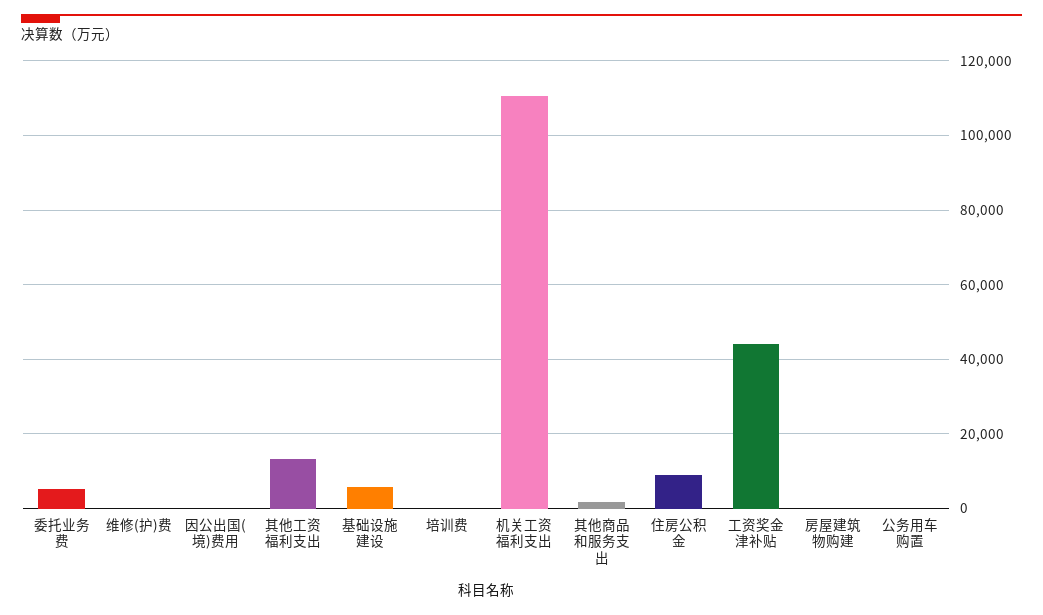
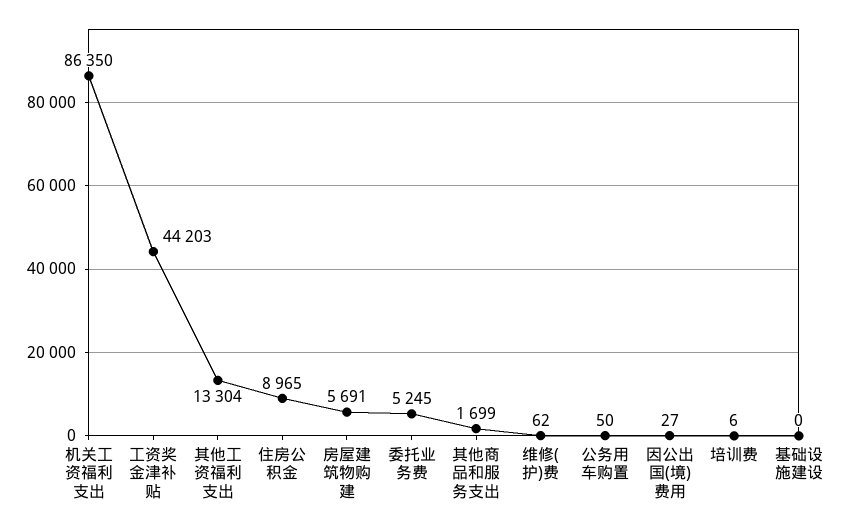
  {
    "委托业务费": 5245,
    "维修(护)费": 62,
    "因公出国(境)费用": 27,
    "其他工资福利支出": 13304,
-   "基础设施建设": 6000,
+   "基础设施建设": 0,
    "培训费": 6,
-   "机关工资福利支出": 110000,
+   "机关工资福利支出": 86350,
    "其他商品和服务支出": 1699,
    "住房公积金": 8965,
    "工资奖金津补贴": 44203,
-   "房屋建筑物购建": 0,
+   "房屋建筑物购建": 5691,
    "公务用车购置": 50
  }

